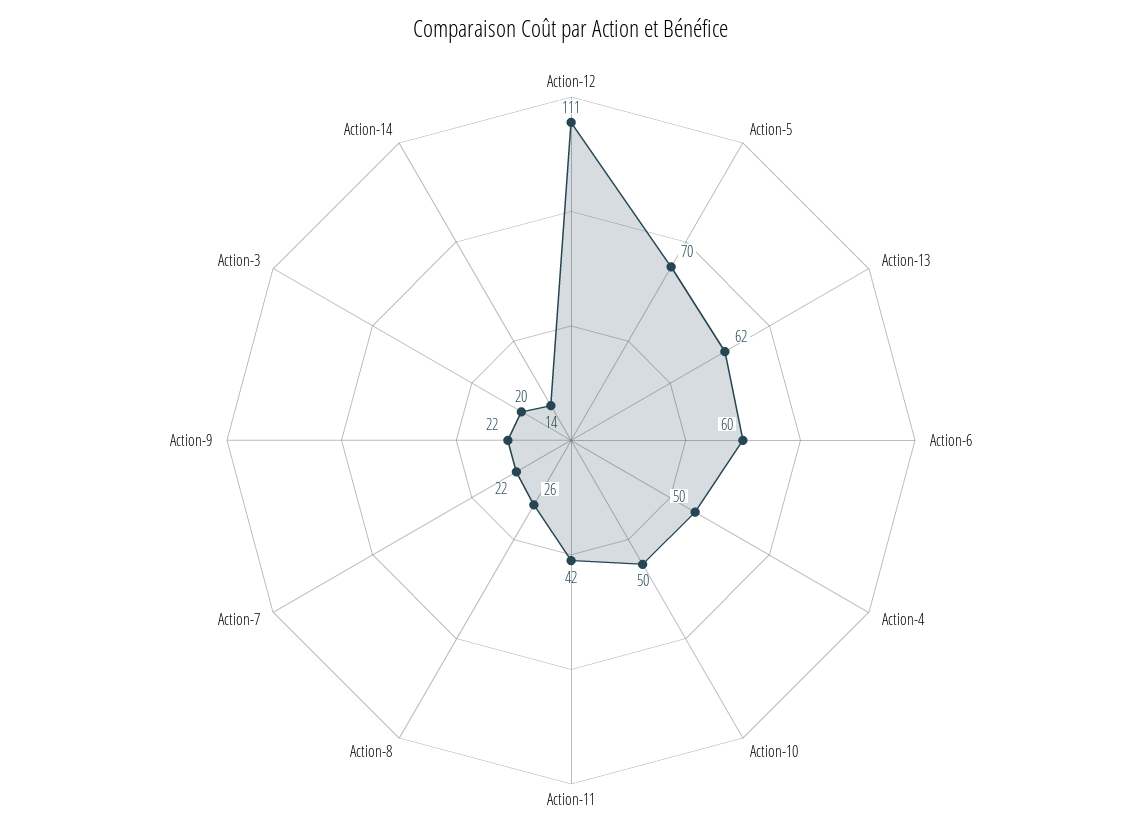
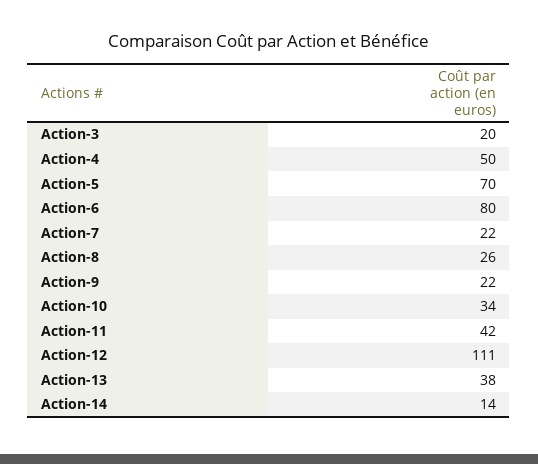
  {
    "Action-12": 111,
    "Action-5": 70,
-   "Action-13": 62,
+   "Action-13": 38,
-   "Action-6": 60,
+   "Action-6": 80,
    "Action-4": 50,
-   "Action-10": 50,
+   "Action-10": 34,
    "Action-11": 42,
    "Action-8": 26,
    "Action-7": 22,
    "Action-9": 22,
    "Action-3": 20,
    "Action-14": 14
  }

